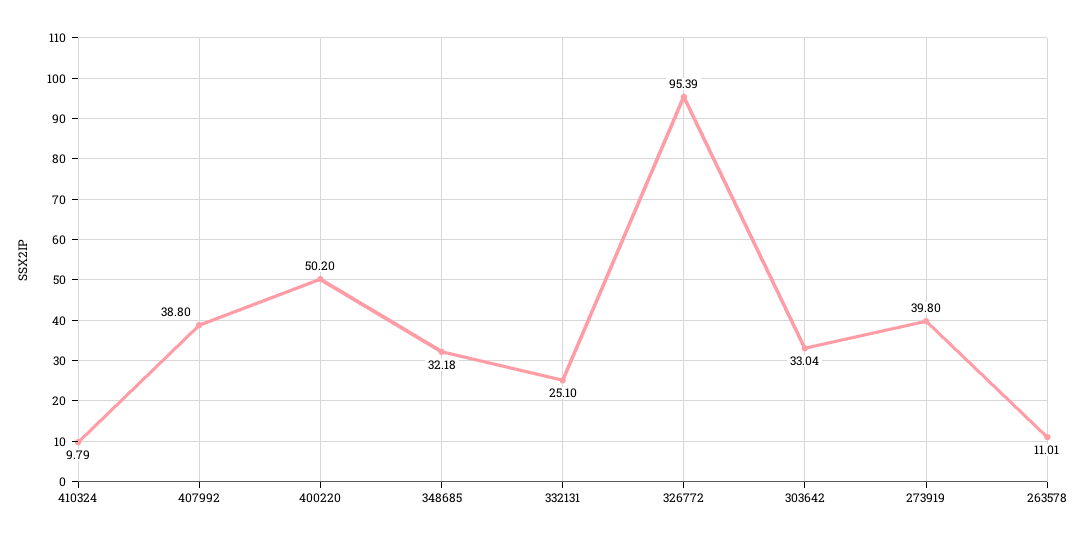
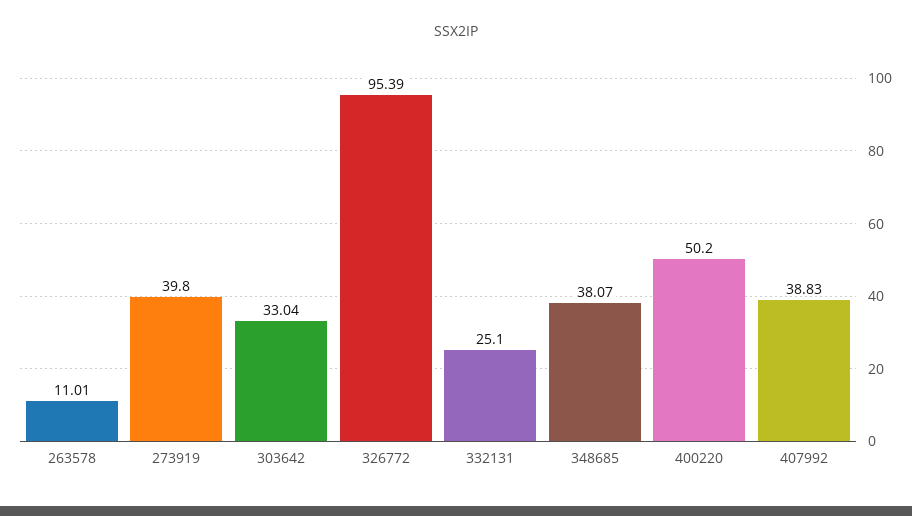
  {
-   "410324": 9.79,
-   "407992": 38.8,
+   "407992": 38.83,
    "400220": 50.2,
-   "348685": 32.18,
+   "348685": 38.07,
    "332131": 25.1,
    "326772": 95.39,
    "303642": 33.04,
    "273919": 39.8,
    "263578": 11.01
  }

